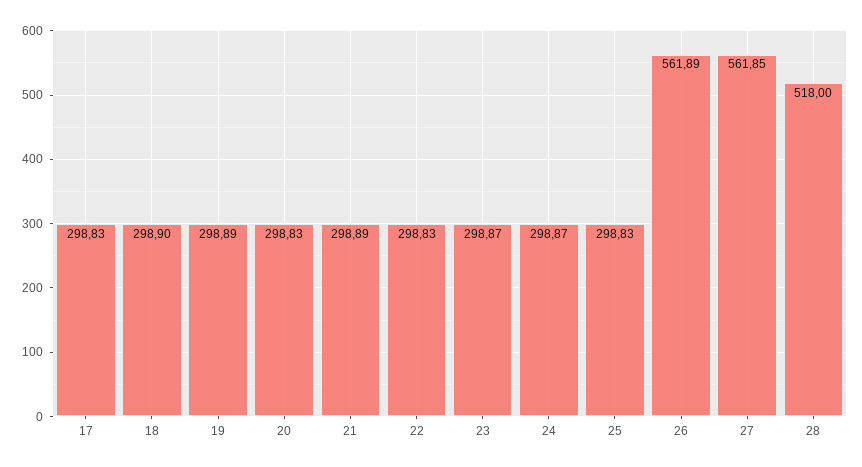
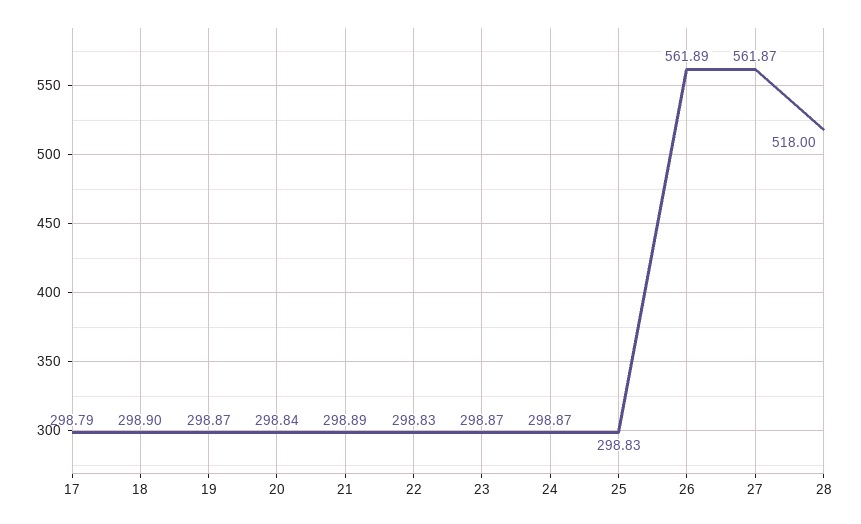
  {
-   "17": 298.83,
+   "17": 298.79,
    "18": 298.9,
-   "19": 298.89,
+   "19": 298.87,
-   "20": 298.83,
+   "20": 298.84,
    "21": 298.89,
    "22": 298.83,
    "23": 298.87,
    "24": 298.87,
    "25": 298.83,
    "26": 561.89,
-   "27": 561.85,
+   "27": 561.87,
    "28": 518
  }

